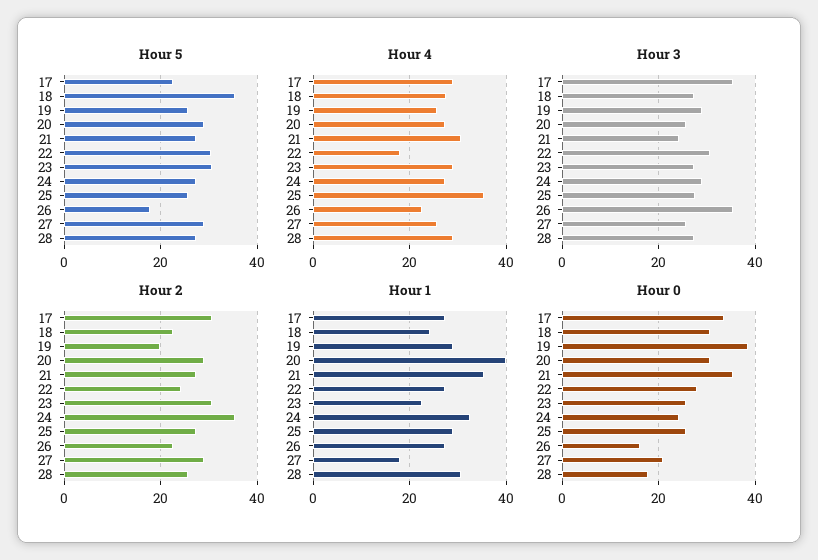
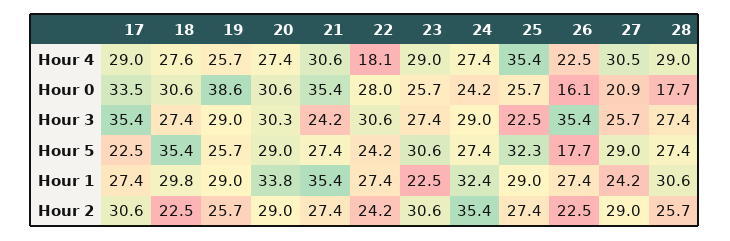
  {
    "Hour 5": {
      "17": 22.5,
      "18": 35.4,
      "19": 25.7,
      "20": 29,
      "21": 27.4,
-     "22": 30,
+     "22": 24.2,
      "23": 30.6,
      "24": 27.4,
-     "25": 26,
+     "25": 32.3,
      "26": 17.7,
      "27": 29,
      "28": 27.4
    },
    "Hour 4": {
      "17": 29,
      "18": 27.6,
      "19": 25.7,
      "20": 27.4,
      "21": 30.6,
      "22": 18.1,
      "23": 29,
      "24": 27.4,
      "25": 35.4,
      "26": 22.5,
-     "27": 26,
+     "27": 30.5,
      "28": 29
    },
    "Hour 3": {
      "17": 35.4,
      "18": 27.4,
      "19": 29,
-     "20": 26,
+     "20": 30.3,
      "21": 24.2,
      "22": 30.6,
      "23": 27.4,
      "24": 29,
-     "25": 28,
+     "25": 22.5,
      "26": 35.4,
      "27": 25.7,
      "28": 27.4
    },
    "Hour 2": {
      "17": 30.6,
      "18": 22.5,
-     "19": 20,
+     "19": 25.7,
      "20": 29,
      "21": 27.4,
      "22": 24.2,
      "23": 30.6,
      "24": 35.4,
      "25": 27.4,
      "26": 22.5,
      "27": 29,
      "28": 25.7
    },
    "Hour 1": {
      "17": 27.4,
-     "18": 24,
+     "18": 29.8,
      "19": 29,
-     "20": 40,
+     "20": 33.8,
      "21": 35.4,
      "22": 27.4,
      "23": 22.5,
      "24": 32.4,
      "25": 29,
      "26": 27.4,
-     "27": 18,
+     "27": 24.2,
      "28": 30.6
    },
    "Hour 0": {
      "17": 33.5,
      "18": 30.6,
      "19": 38.6,
      "20": 30.6,
      "21": 35.4,
      "22": 28,
      "23": 25.7,
      "24": 24.2,
      "25": 25.7,
      "26": 16.1,
      "27": 20.9,
      "28": 17.7
    }
  }

